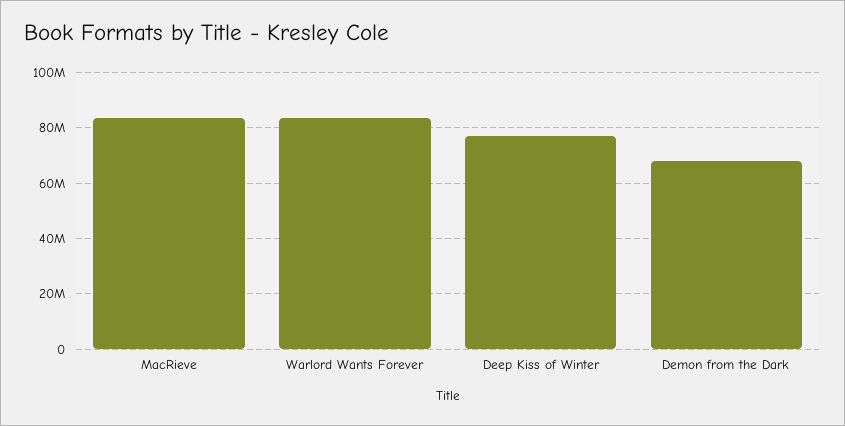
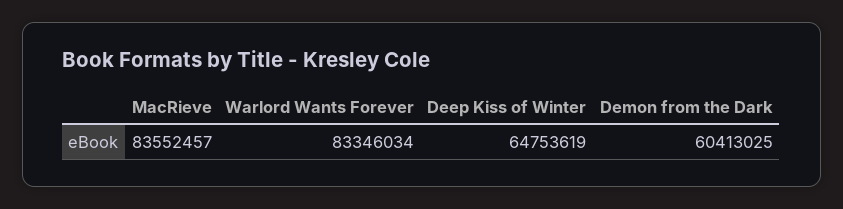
  {
    "MacRieve": 83552457,
    "Warlord Wants Forever": 83346034,
-   "Deep Kiss of Winter": 77500000,
+   "Deep Kiss of Winter": 64753619,
-   "Demon from the Dark": 67500000
+   "Demon from the Dark": 60413025
  }

